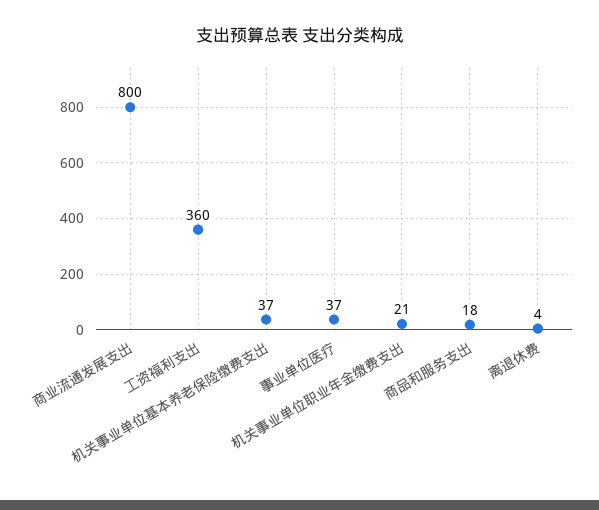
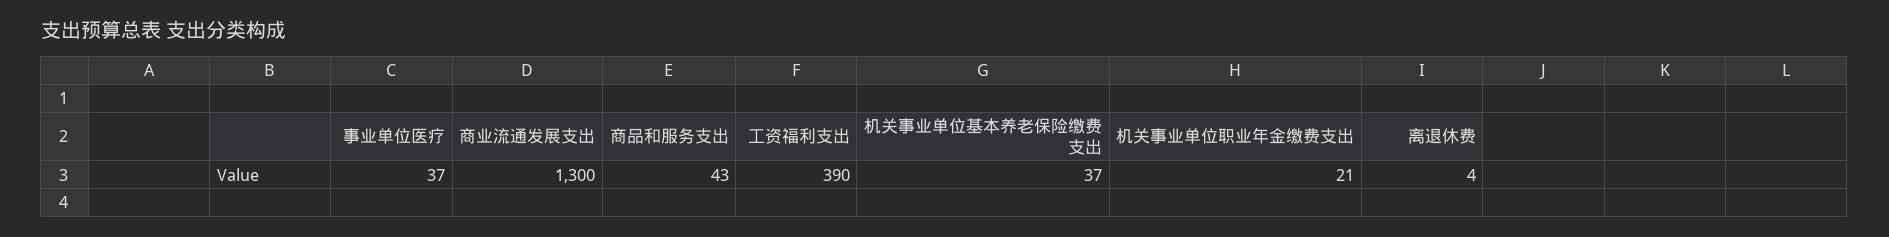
  {
-   "商业流通发展支出": 800,
+   "商业流通发展支出": 1300,
-   "工资福利支出": 360,
+   "工资福利支出": 390,
    "机关事业单位基本养老保险缴费支出": 37,
    "事业单位医疗": 37,
    "机关事业单位职业年金缴费支出": 21,
-   "商品和服务支出": 18,
+   "商品和服务支出": 43,
    "离退休费": 4
  }

